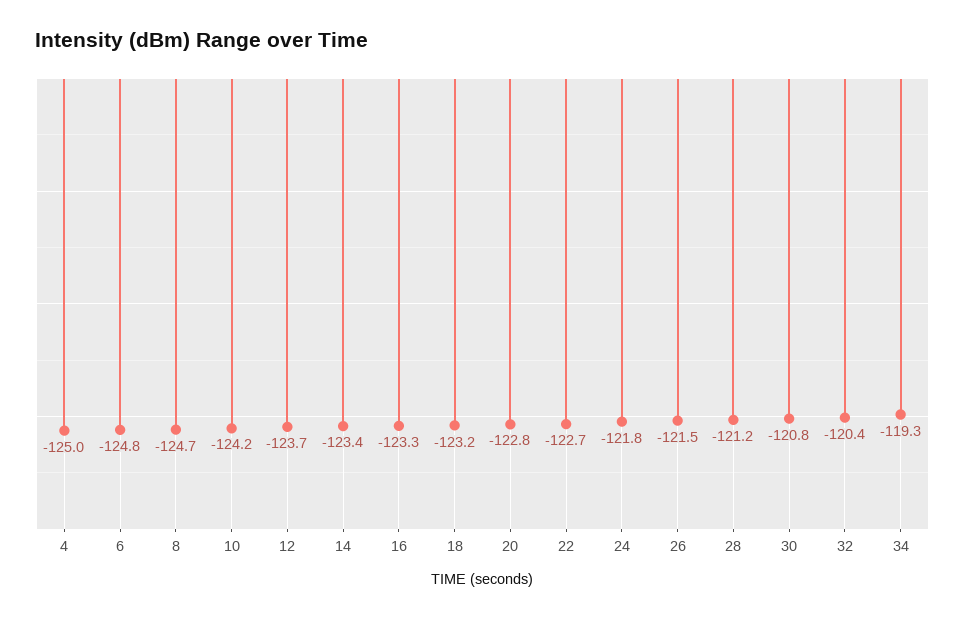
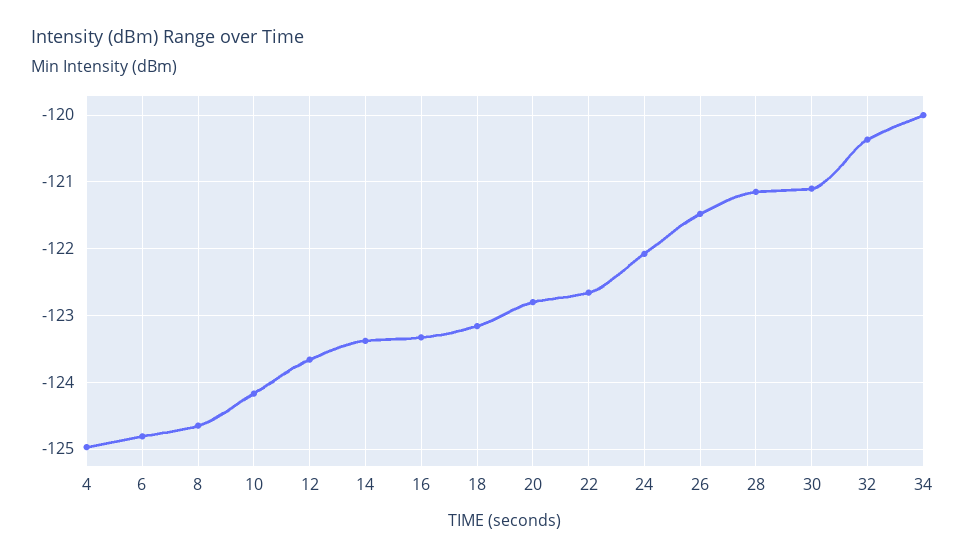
  {
    "4": -125,
    "6": -124.8,
    "8": -124.7,
    "10": -124.2,
    "12": -123.7,
    "14": -123.4,
    "16": -123.3,
    "18": -123.2,
    "20": -122.8,
    "22": -122.7,
-   "24": -121.8,
+   "24": -122.1,
    "26": -121.5,
    "28": -121.2,
-   "30": -120.8,
+   "30": -121.1,
    "32": -120.4,
-   "34": -119.3
+   "34": -120
  }

